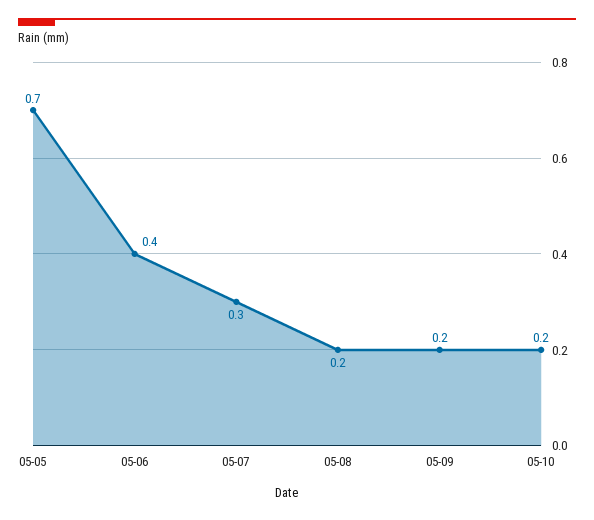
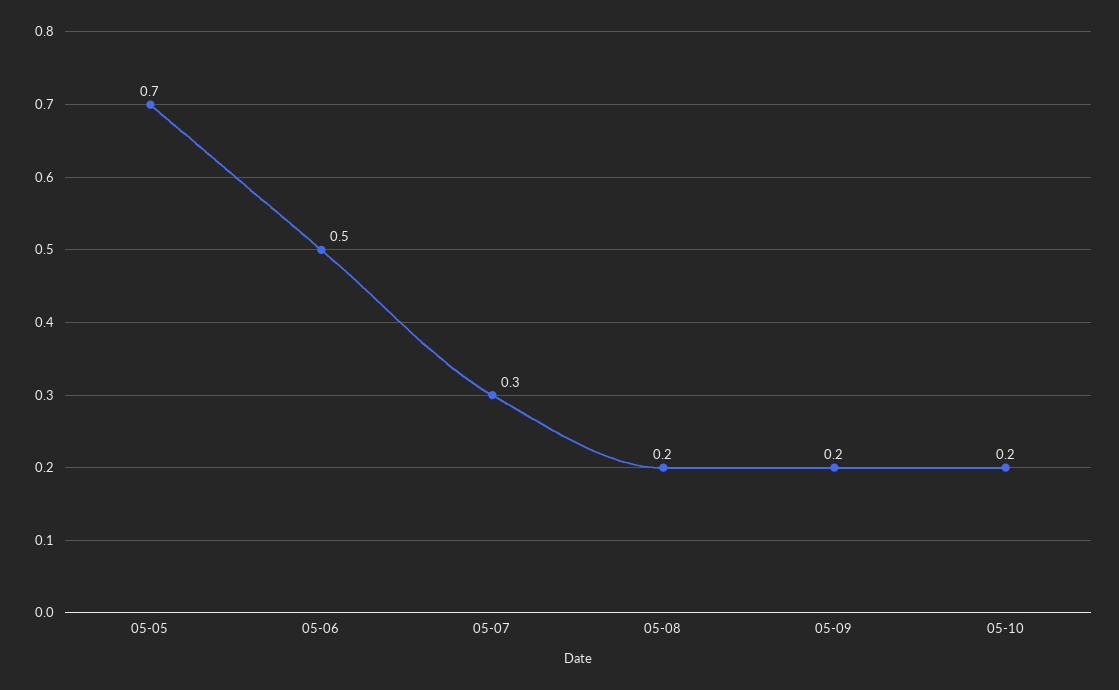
  {
    "05-05": 0.7,
-   "05-06": 0.4,
+   "05-06": 0.5,
    "05-07": 0.3,
    "05-08": 0.2,
    "05-09": 0.2,
    "05-10": 0.2
  }

